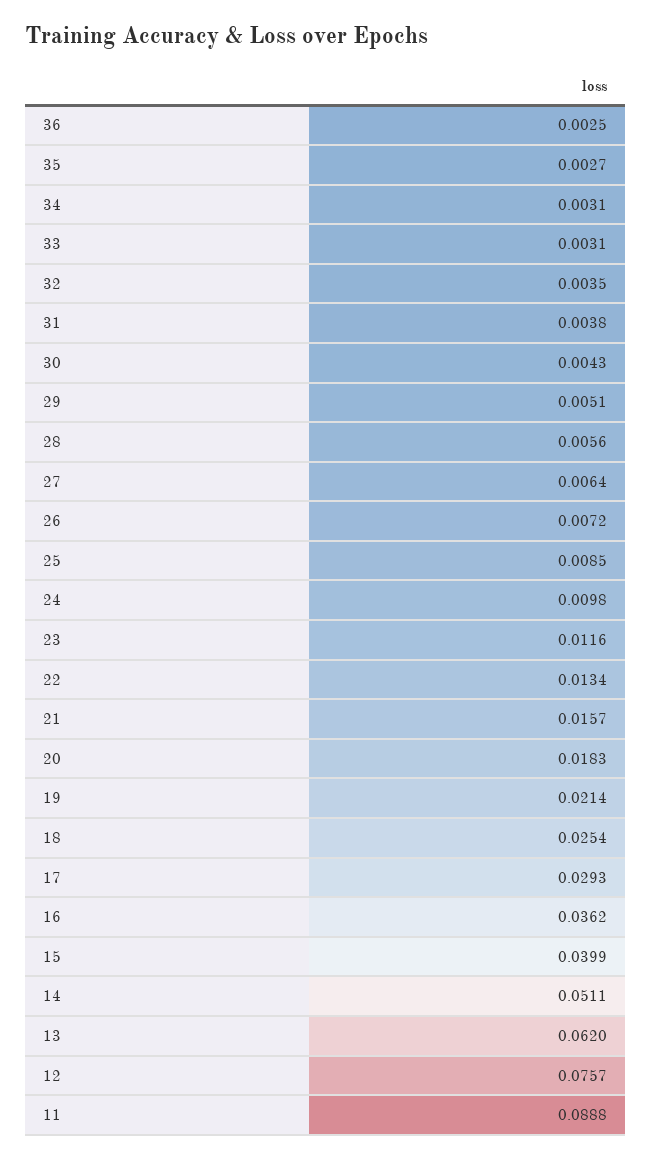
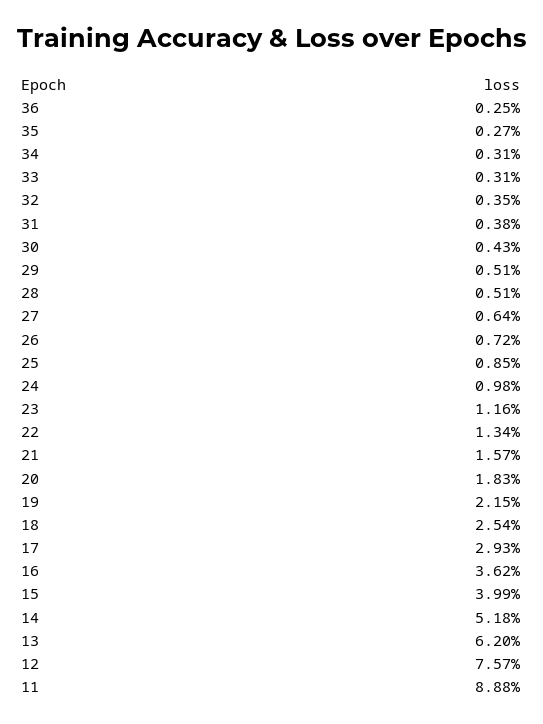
  {
    "36": 0.0025,
    "35": 0.0027,
    "34": 0.0031,
    "33": 0.0031,
    "32": 0.0035,
    "31": 0.0038,
    "30": 0.0043,
    "29": 0.0051,
-   "28": 0.0056,
+   "28": 0.0051,
    "27": 0.0064,
    "26": 0.0072,
    "25": 0.0085,
    "24": 0.0098,
    "23": 0.0116,
    "22": 0.0134,
    "21": 0.0157,
    "20": 0.0183,
-   "19": 0.0214,
+   "19": 0.0215,
    "18": 0.0254,
    "17": 0.0293,
    "16": 0.0362,
    "15": 0.0399,
-   "14": 0.0511,
+   "14": 0.0518,
    "13": 0.062,
    "12": 0.0757,
    "11": 0.0888
  }

